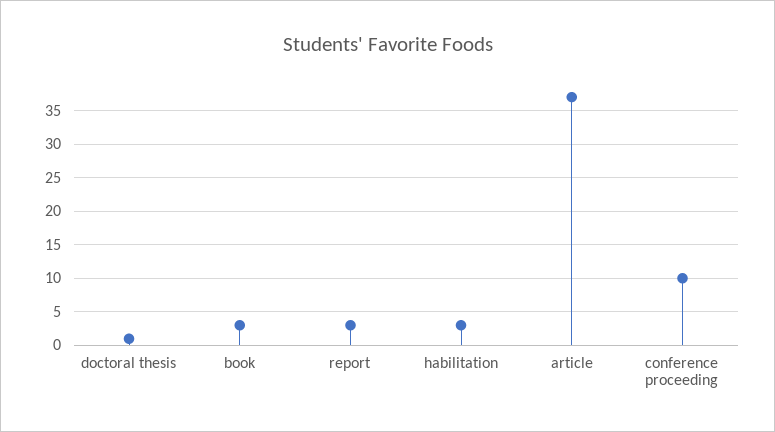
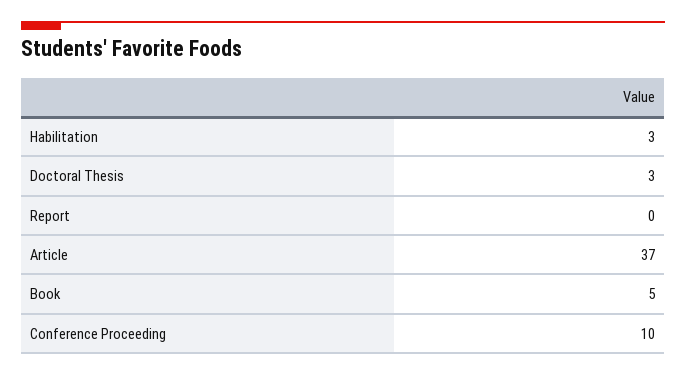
  {
-   "doctoral thesis": 1,
+   "doctoral thesis": 3,
-   "book": 3,
+   "book": 5,
-   "report": 3,
+   "report": 0,
    "habilitation": 3,
    "article": 37,
    "conference proceeding": 10
  }

